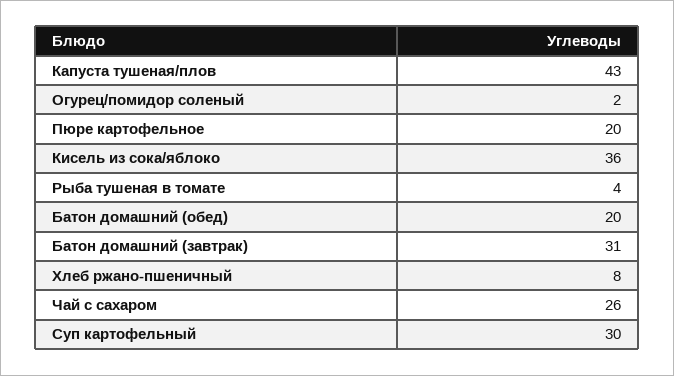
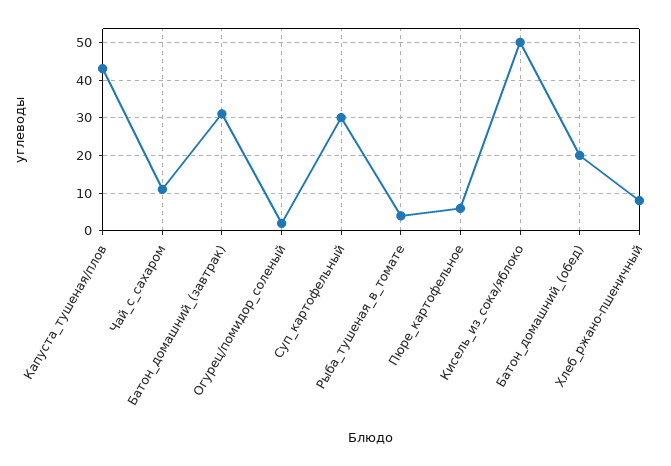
  {
    "Капуста тушеная/плов": 43,
    "Огурец/помидор соленый": 2,
-   "Пюре картофельное": 20,
+   "Пюре картофельное": 5,
-   "Кисель из сока/яблоко": 36,
+   "Кисель из сока/яблоко": 50,
    "Рыба тушеная в томате": 4,
    "Батон домашний (обед)": 20,
    "Батон домашний (завтрак)": 31,
    "Хлеб ржано-пшеничный": 8,
-   "Чай с сахаром": 26,
+   "Чай с сахаром": 10,
    "Суп картофельный": 30
  }

